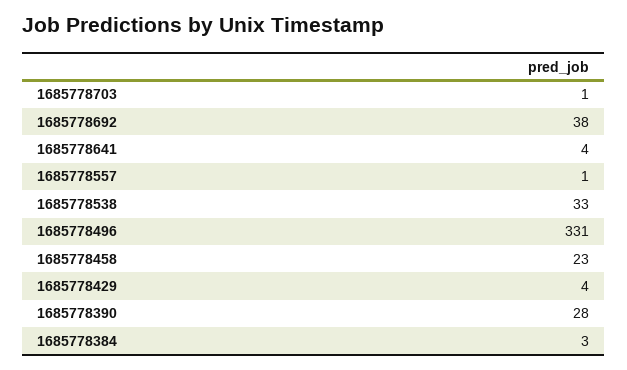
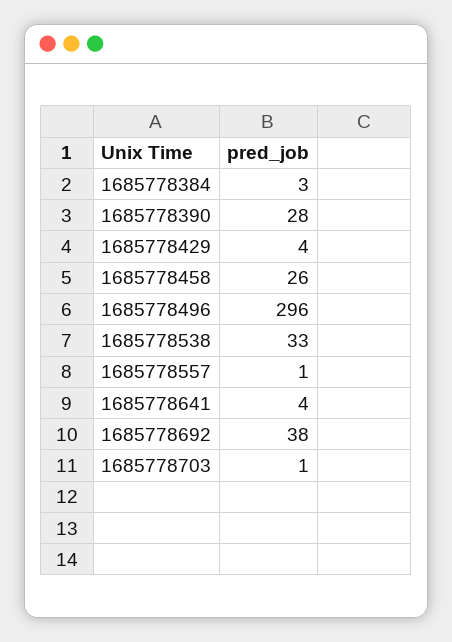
  {
    "1685778703": 1,
    "1685778692": 38,
    "1685778641": 4,
    "1685778557": 1,
    "1685778538": 33,
-   "1685778496": 331,
+   "1685778496": 296,
-   "1685778458": 23,
+   "1685778458": 26,
    "1685778429": 4,
    "1685778390": 28,
    "1685778384": 3
  }

